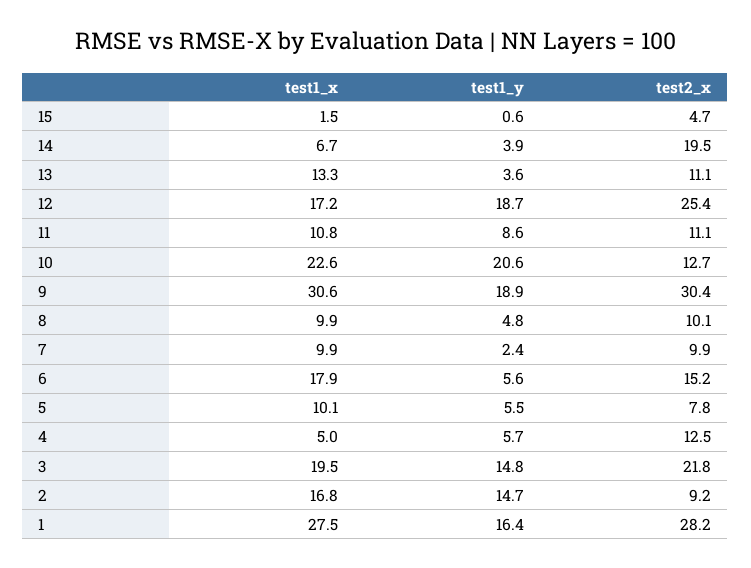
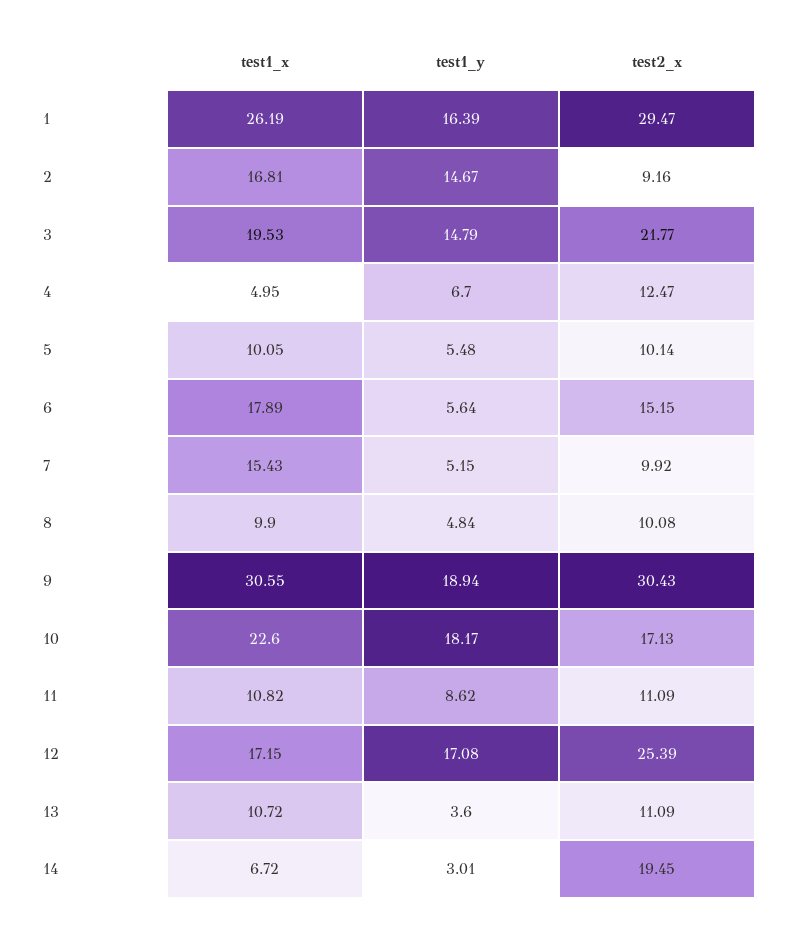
  {
    "test1_x": {
-     "15": 1.5,
      "14": 6.72,
-     "13": 13.3,
+     "13": 10.72,
      "12": 17.15,
      "11": 10.82,
      "10": 22.6,
      "9": 30.55,
      "8": 9.9,
-     "7": 9.9,
+     "7": 15.43,
      "6": 17.89,
      "5": 10.05,
      "4": 4.95,
      "3": 19.53,
      "2": 16.81,
-     "1": 27.5
+     "1": 26.19
    },
    "test1_y": {
-     "15": 0.6,
-     "14": 3.9,
+     "14": 3.01,
      "13": 3.6,
-     "12": 18.7,
+     "12": 17.08,
      "11": 8.62,
-     "10": 20.6,
+     "10": 18.17,
      "9": 18.94,
      "8": 4.84,
-     "7": 2.4,
+     "7": 5.15,
      "6": 5.64,
      "5": 5.48,
-     "4": 5.7,
+     "4": 6.7,
      "3": 14.79,
      "2": 14.67,
      "1": 16.39
    },
    "test2_x": {
-     "15": 4.7,
      "14": 19.45,
      "13": 11.09,
      "12": 25.39,
      "11": 11.09,
-     "10": 12.7,
+     "10": 17.13,
      "9": 30.43,
      "8": 10.08,
      "7": 9.92,
      "6": 15.15,
-     "5": 7.8,
+     "5": 10.14,
      "4": 12.47,
      "3": 21.77,
      "2": 9.16,
-     "1": 28.2
+     "1": 29.47
    }
  }

